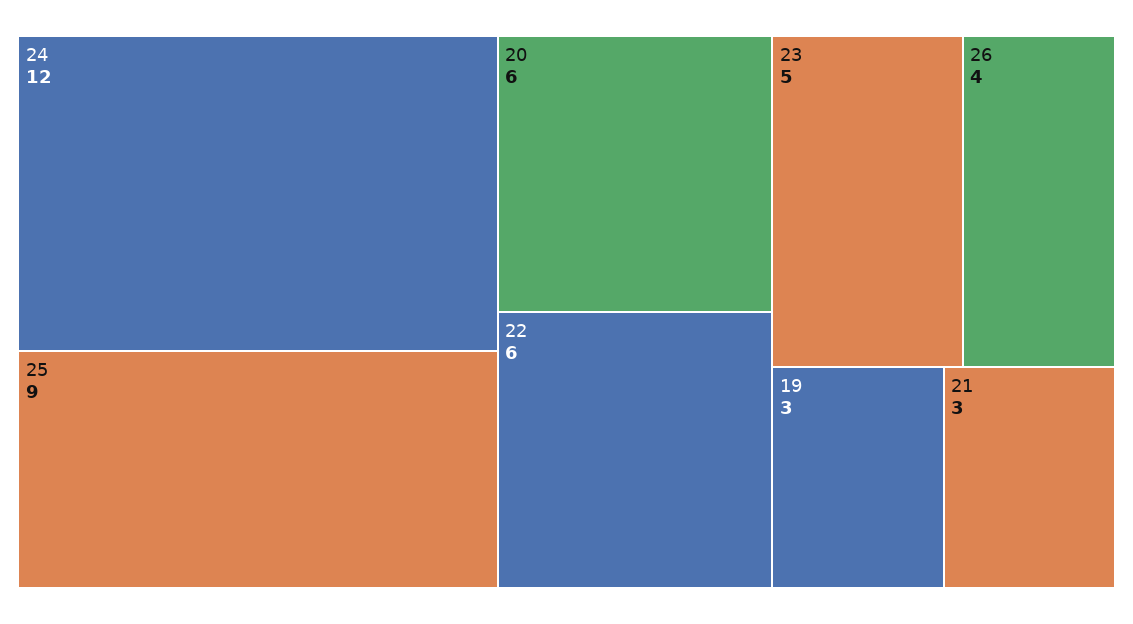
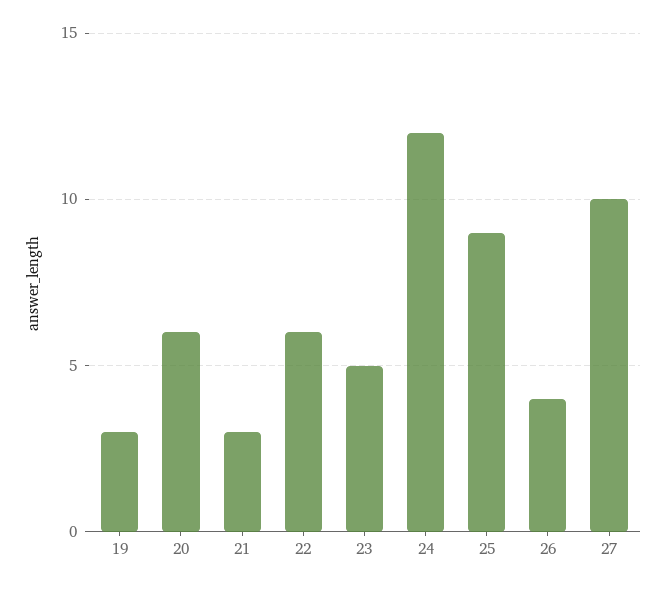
  {
    "24": 12,
    "25": 9,
    "20": 6,
    "22": 6,
    "23": 5,
    "26": 4,
    "19": 3,
-   "21": 3
+   "21": 3,
+   "27": 10
  }

